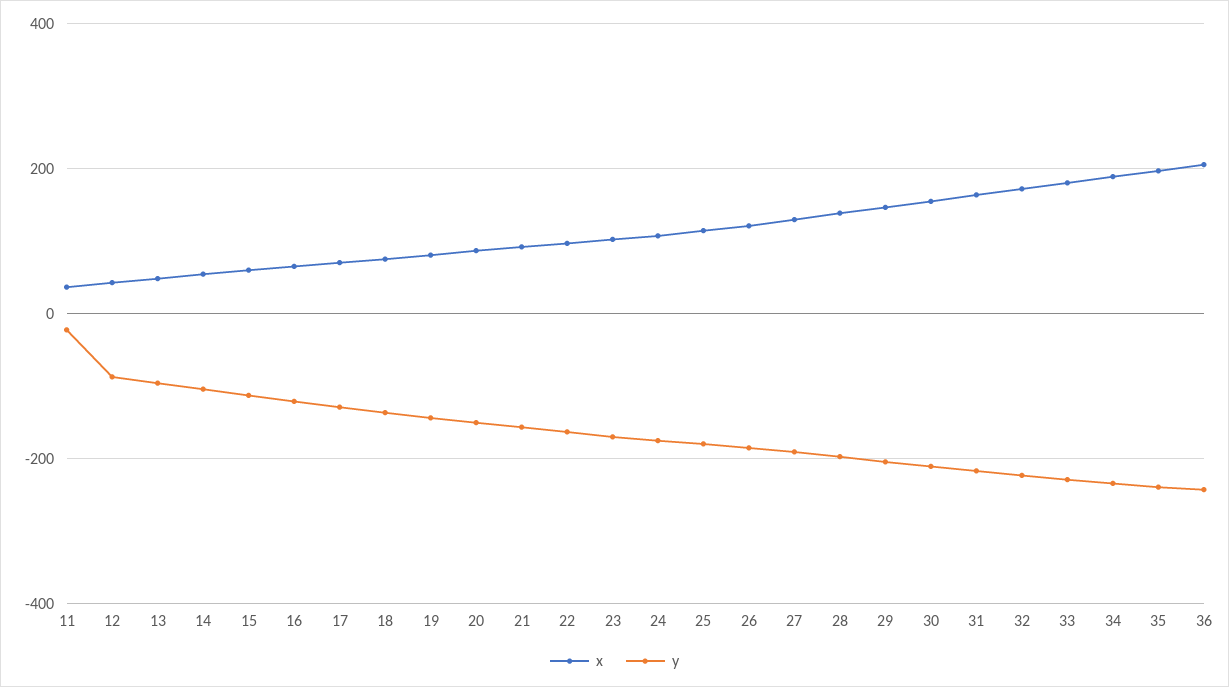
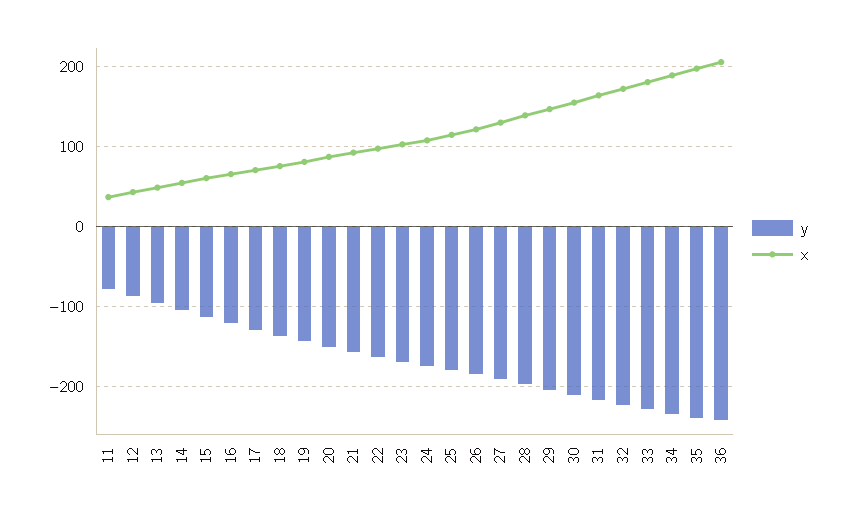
  {
    "x": {
      "11": 40,
      "12": 40,
      "13": 50,
      "14": 50,
      "15": 60,
      "16": 70,
      "17": 70,
      "18": 80,
      "19": 80,
      "20": 90,
      "21": 90,
      "22": 100,
      "23": 100,
      "24": 110,
      "25": 110,
      "26": 120,
      "27": 130,
      "28": 140,
      "29": 150,
      "30": 160,
      "31": 160,
      "32": 170,
      "33": 180,
      "34": 190,
      "35": 200,
      "36": 210
    },
    "y": {
-     "11": -20,
+     "11": -80,
      "12": -90,
      "13": -100,
      "14": -100,
      "15": -110,
      "16": -120,
      "17": -130,
      "18": -140,
      "19": -140,
      "20": -150,
      "21": -160,
      "22": -160,
      "23": -170,
      "24": -170,
      "25": -180,
      "26": -180,
      "27": -190,
      "28": -200,
      "29": -200,
      "30": -210,
      "31": -220,
      "32": -220,
      "33": -230,
      "34": -230,
      "35": -240,
      "36": -240
    }
  }

